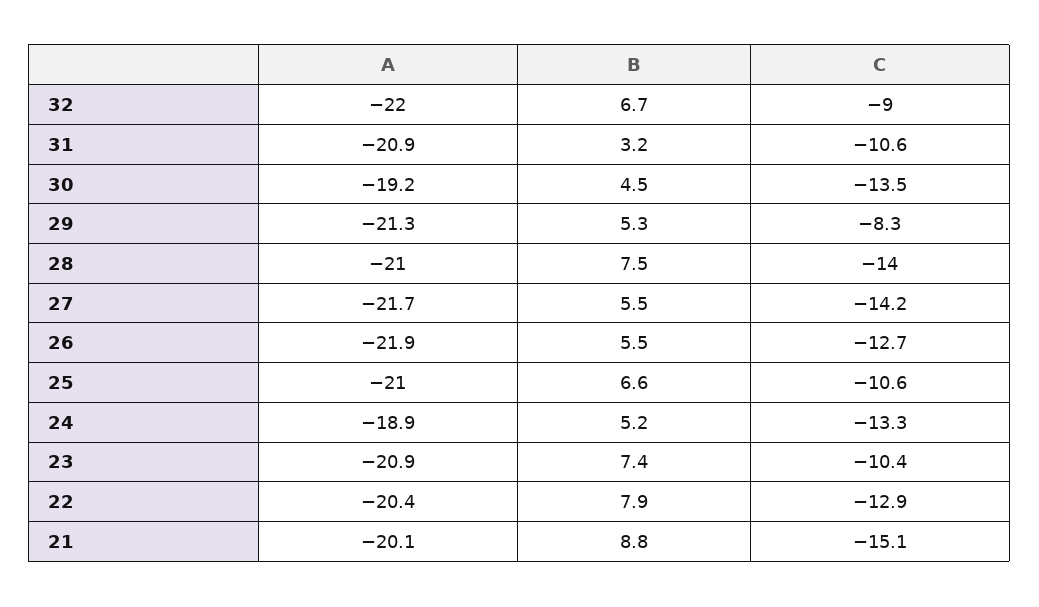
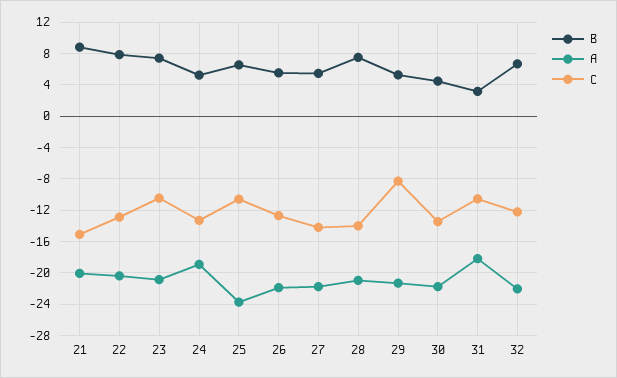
  {
    "A": {
      "32": -22,
-     "31": -20.9,
+     "31": -18,
-     "30": -19.2,
+     "30": -22,
      "29": -21.3,
      "28": -21,
      "27": -21.7,
      "26": -21.9,
-     "25": -21,
+     "25": -24,
      "24": -18.9,
      "23": -20.9,
      "22": -20.4,
      "21": -20.1
    },
    "B": {
      "32": 6.7,
      "31": 3.2,
      "30": 4.5,
      "29": 5.3,
      "28": 7.5,
      "27": 5.5,
      "26": 5.5,
      "25": 6.6,
      "24": 5.2,
      "23": 7.4,
      "22": 7.9,
      "21": 8.8
    },
    "C": {
-     "32": -9,
+     "32": -12,
      "31": -10.6,
      "30": -13.5,
      "29": -8.3,
      "28": -14,
      "27": -14.2,
      "26": -12.7,
      "25": -10.6,
      "24": -13.3,
      "23": -10.4,
      "22": -12.9,
      "21": -15.1
    }
  }

